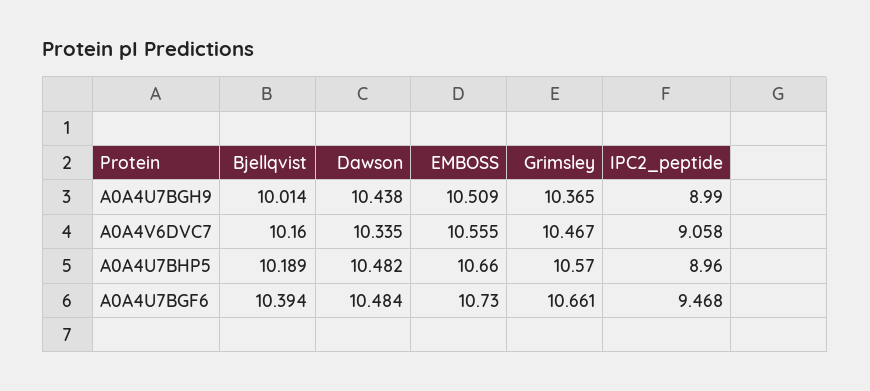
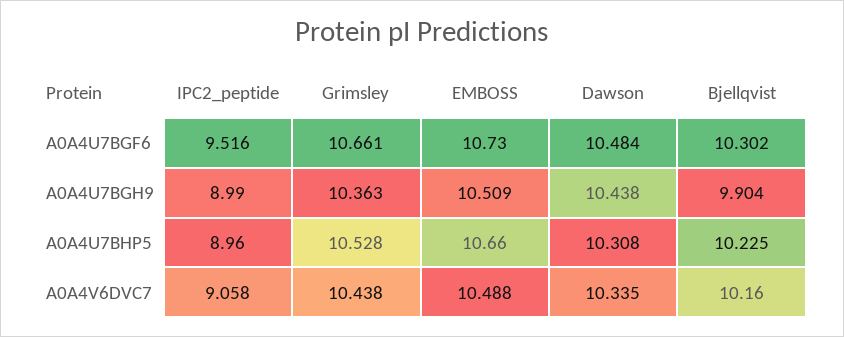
  {
    "Bjellqvist": {
-     "A0A4U7BGH9": 10.014,
+     "A0A4U7BGH9": 9.904,
      "A0A4V6DVC7": 10.16,
-     "A0A4U7BHP5": 10.189,
+     "A0A4U7BHP5": 10.225,
-     "A0A4U7BGF6": 10.394
+     "A0A4U7BGF6": 10.302
    },
    "Dawson": {
      "A0A4U7BGH9": 10.438,
      "A0A4V6DVC7": 10.335,
-     "A0A4U7BHP5": 10.482,
+     "A0A4U7BHP5": 10.308,
      "A0A4U7BGF6": 10.484
    },
    "EMBOSS": {
      "A0A4U7BGH9": 10.509,
-     "A0A4V6DVC7": 10.555,
+     "A0A4V6DVC7": 10.488,
      "A0A4U7BHP5": 10.66,
      "A0A4U7BGF6": 10.73
    },
    "Grimsley": {
-     "A0A4U7BGH9": 10.365,
+     "A0A4U7BGH9": 10.363,
-     "A0A4V6DVC7": 10.467,
+     "A0A4V6DVC7": 10.438,
-     "A0A4U7BHP5": 10.57,
+     "A0A4U7BHP5": 10.528,
      "A0A4U7BGF6": 10.661
    },
    "IPC2_peptide": {
      "A0A4U7BGH9": 8.99,
      "A0A4V6DVC7": 9.058,
      "A0A4U7BHP5": 8.96,
-     "A0A4U7BGF6": 9.468
+     "A0A4U7BGF6": 9.516
    }
  }

